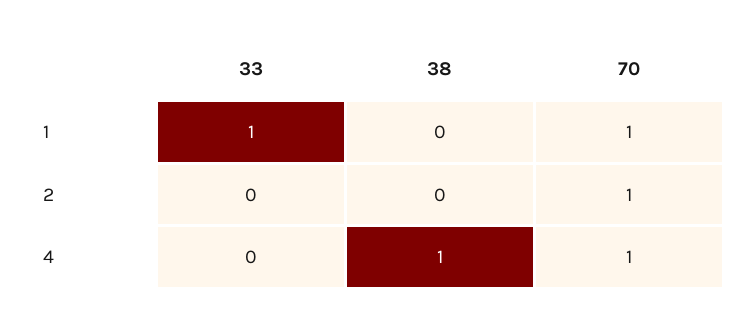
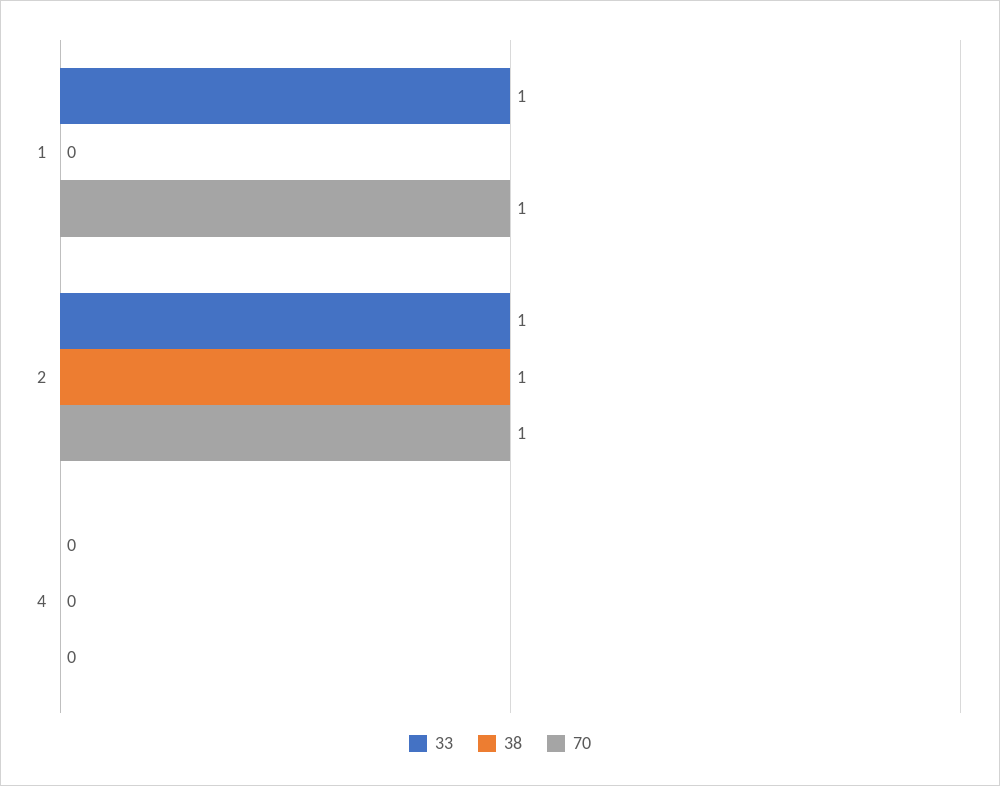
  {
    "33": {
      "1": 1,
-     "2": 0,
+     "2": 1,
      "4": 0
    },
    "38": {
      "1": 0,
-     "2": 0,
+     "2": 1,
-     "4": 1
+     "4": 0
    },
    "70": {
      "1": 1,
      "2": 1,
-     "4": 1
+     "4": 0
    }
  }

